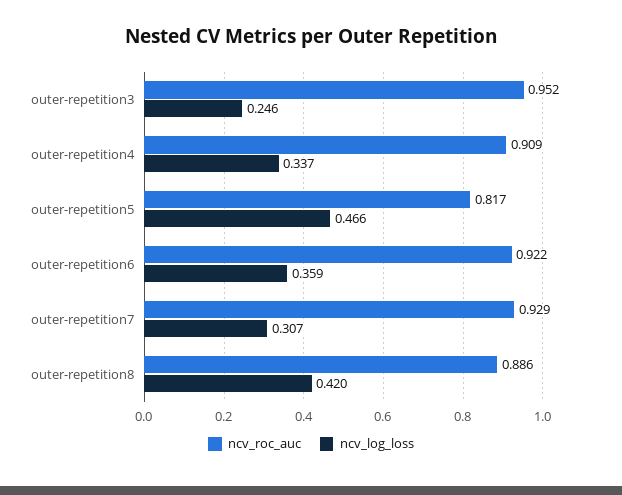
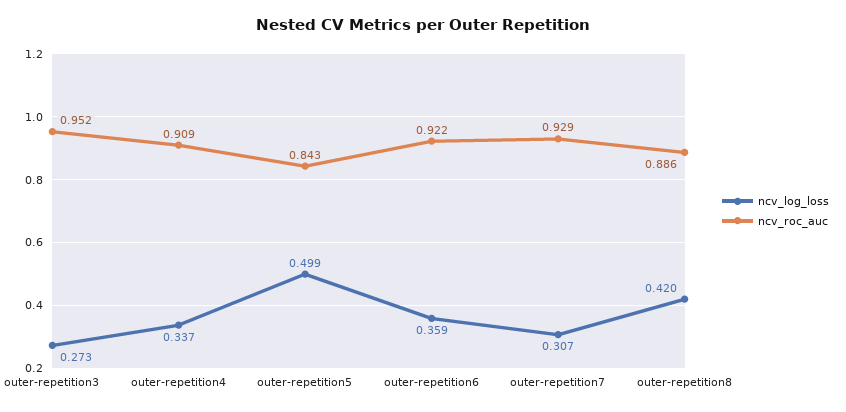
  {
    "ncv_roc_auc": {
      "outer-repetition3": 0.952,
      "outer-repetition4": 0.909,
-     "outer-repetition5": 0.817,
+     "outer-repetition5": 0.843,
      "outer-repetition6": 0.922,
      "outer-repetition7": 0.929,
      "outer-repetition8": 0.886
    },
    "ncv_log_loss": {
-     "outer-repetition3": 0.246,
+     "outer-repetition3": 0.273,
      "outer-repetition4": 0.337,
-     "outer-repetition5": 0.466,
+     "outer-repetition5": 0.499,
      "outer-repetition6": 0.359,
      "outer-repetition7": 0.307,
      "outer-repetition8": 0.42
    }
  }

